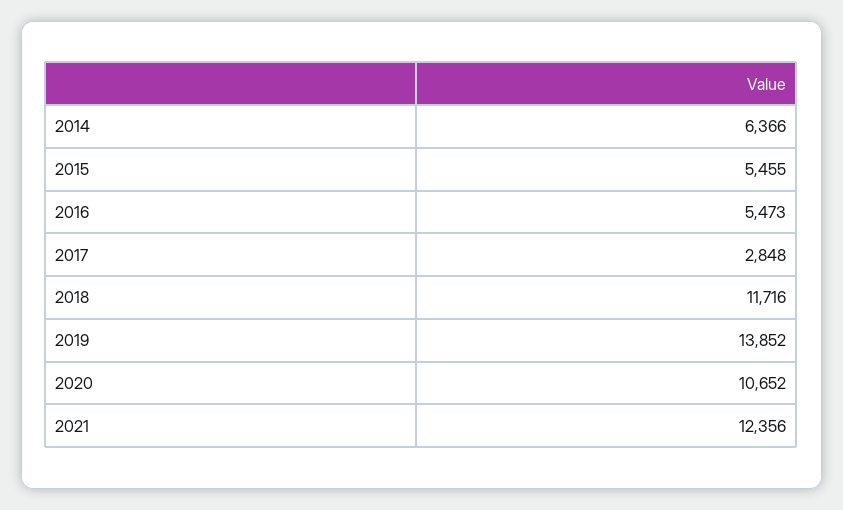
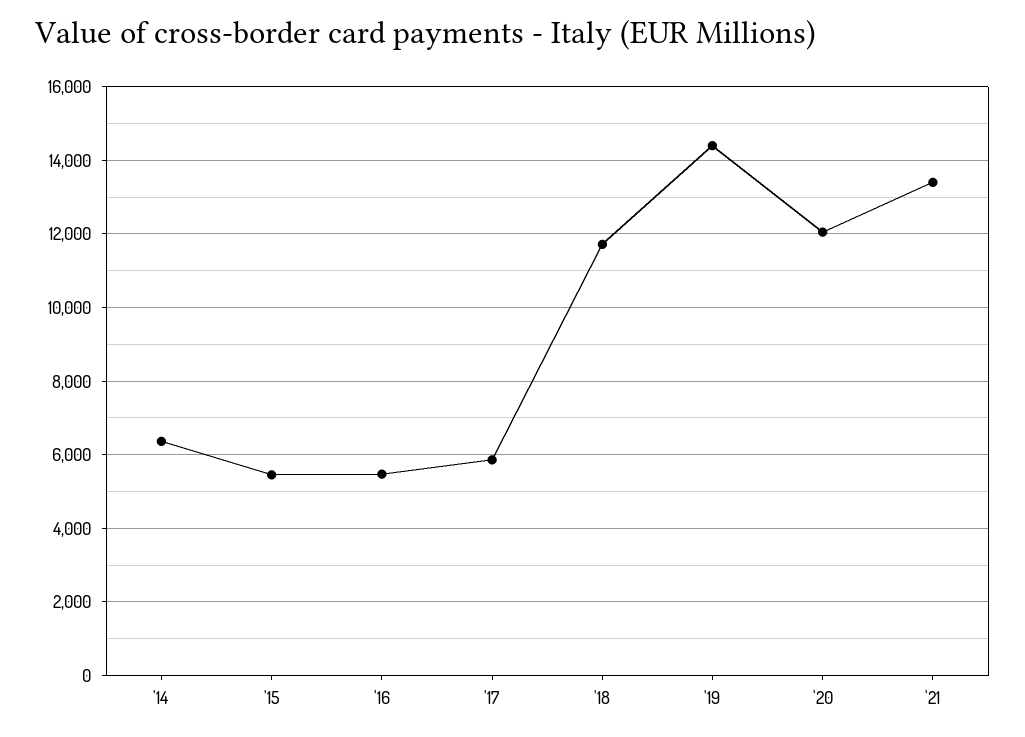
  {
    "2014": 6366,
    "2015": 5455,
    "2016": 5473,
-   "2017": 2848,
+   "2017": 5800,
    "2018": 11716,
-   "2019": 13852,
+   "2019": 14400,
-   "2020": 10652,
+   "2020": 12000,
-   "2021": 12356
+   "2021": 13400
  }

